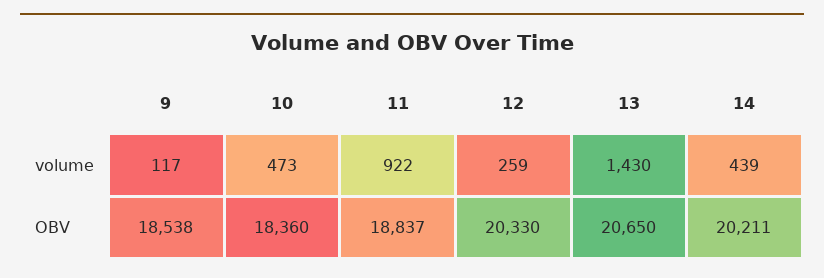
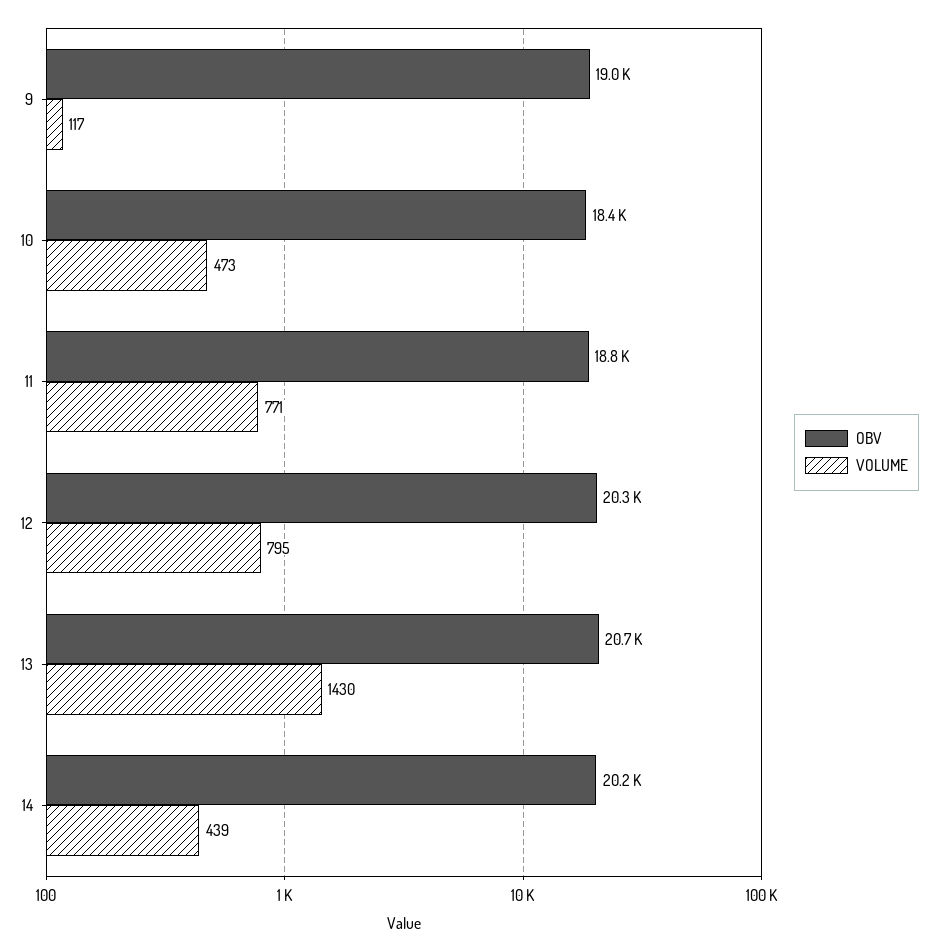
  {
    "volume": {
      "9": 117,
      "10": 473,
-     "11": 922,
+     "11": 771,
-     "12": 259,
+     "12": 795,
      "13": 1430,
      "14": 439
    },
    "OBV": {
-     "9": 18538,
+     "9": 19000,
      "10": 18360,
      "11": 18837,
      "12": 20330,
      "13": 20650,
      "14": 20211
    }
  }

